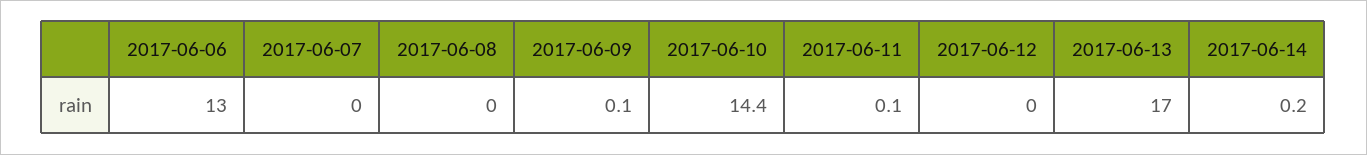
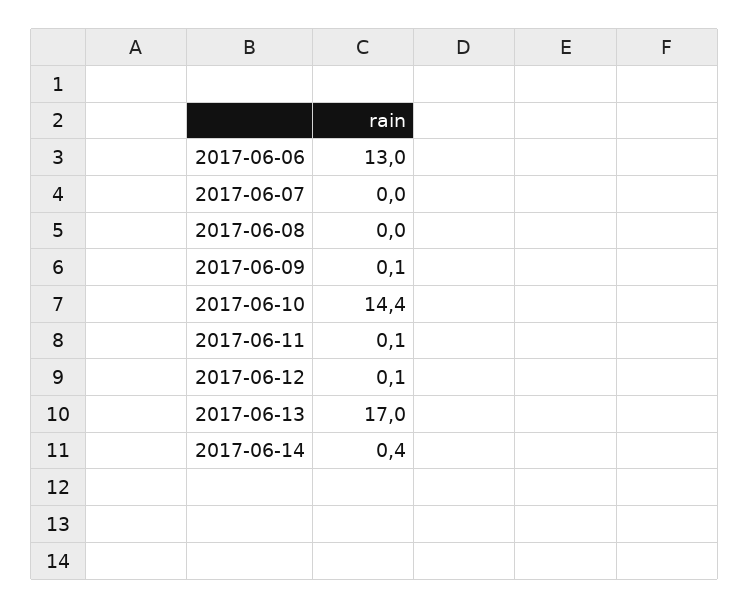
  {
    "2017-06-06": 13,
    "2017-06-07": 0,
    "2017-06-08": 0,
    "2017-06-09": 0.1,
    "2017-06-10": 14.4,
    "2017-06-11": 0.1,
-   "2017-06-12": 0,
+   "2017-06-12": 0.1,
    "2017-06-13": 17,
-   "2017-06-14": 0.2
+   "2017-06-14": 0.4
  }

